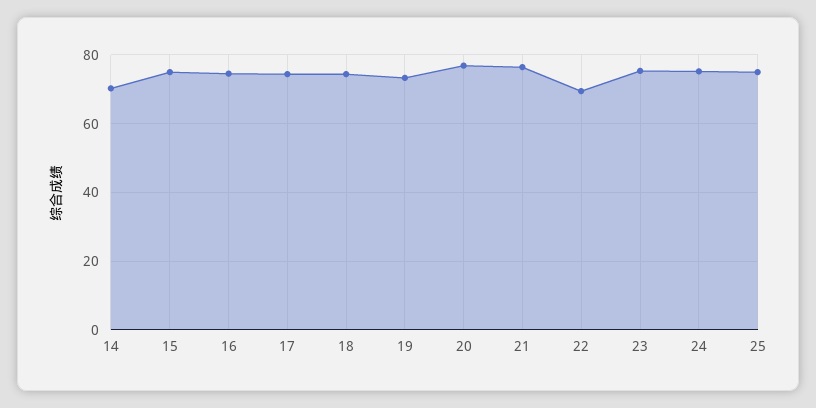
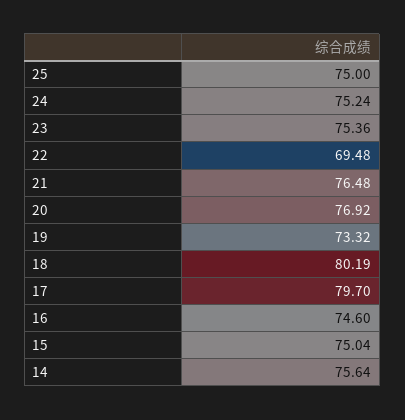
  {
-   "14": 70,
+   "14": 75.64,
    "15": 75.04,
    "16": 74.6,
-   "17": 74,
+   "17": 79.7,
-   "18": 74,
+   "18": 80.19,
    "19": 73.32,
    "20": 76.92,
    "21": 76.48,
    "22": 69.48,
    "23": 75.36,
    "24": 75.24,
    "25": 75
  }

